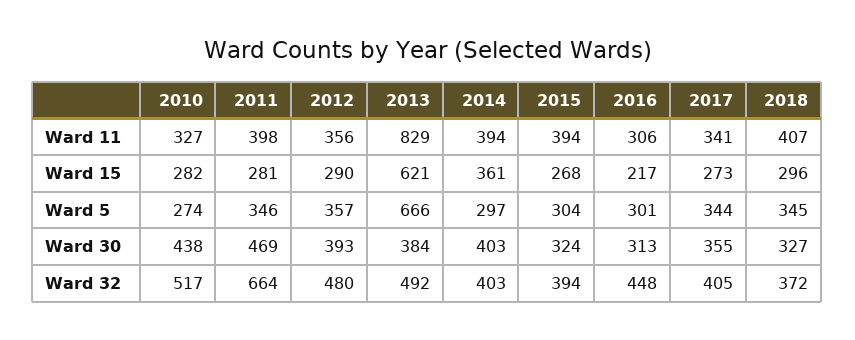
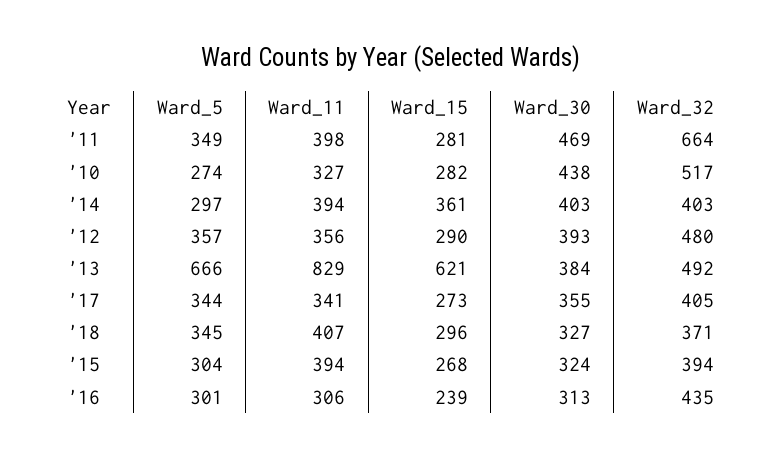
  {
    "2010": {
      "Ward 11": 327,
      "Ward 15": 282,
      "Ward 5": 274,
      "Ward 30": 438,
      "Ward 32": 517
    },
    "2011": {
      "Ward 11": 398,
      "Ward 15": 281,
-     "Ward 5": 346,
+     "Ward 5": 349,
      "Ward 30": 469,
      "Ward 32": 664
    },
    "2012": {
      "Ward 11": 356,
      "Ward 15": 290,
      "Ward 5": 357,
      "Ward 30": 393,
      "Ward 32": 480
    },
    "2013": {
      "Ward 11": 829,
      "Ward 15": 621,
      "Ward 5": 666,
      "Ward 30": 384,
      "Ward 32": 492
    },
    "2014": {
      "Ward 11": 394,
      "Ward 15": 361,
      "Ward 5": 297,
      "Ward 30": 403,
      "Ward 32": 403
    },
    "2015": {
      "Ward 11": 394,
      "Ward 15": 268,
      "Ward 5": 304,
      "Ward 30": 324,
      "Ward 32": 394
    },
    "2016": {
      "Ward 11": 306,
-     "Ward 15": 217,
+     "Ward 15": 239,
      "Ward 5": 301,
      "Ward 30": 313,
-     "Ward 32": 448
+     "Ward 32": 435
    },
    "2017": {
      "Ward 11": 341,
      "Ward 15": 273,
      "Ward 5": 344,
      "Ward 30": 355,
      "Ward 32": 405
    },
    "2018": {
      "Ward 11": 407,
      "Ward 15": 296,
      "Ward 5": 345,
      "Ward 30": 327,
-     "Ward 32": 372
+     "Ward 32": 371
    }
  }

